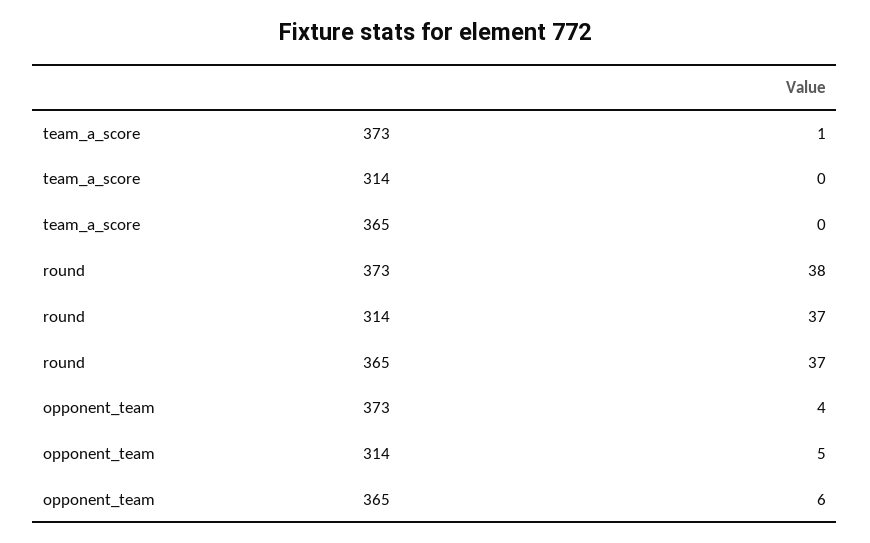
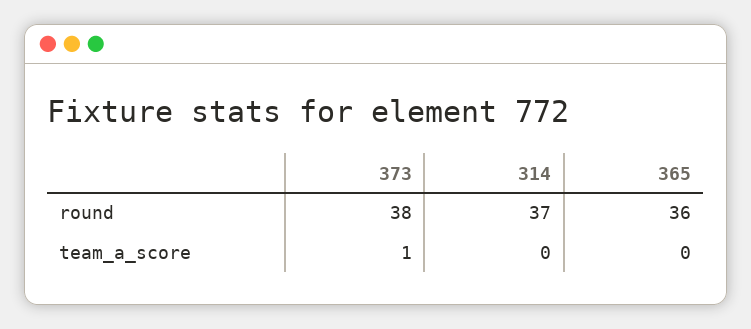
  {
    "team_a_score": {
      "373": 1,
      "314": 0,
      "365": 0
    },
    "round": {
      "373": 38,
      "314": 37,
-     "365": 37
+     "365": 36
-   },
+   }
-   "opponent_team": {
-     "373": 4,
-     "314": 5,
-     "365": 6
-   }
  }

